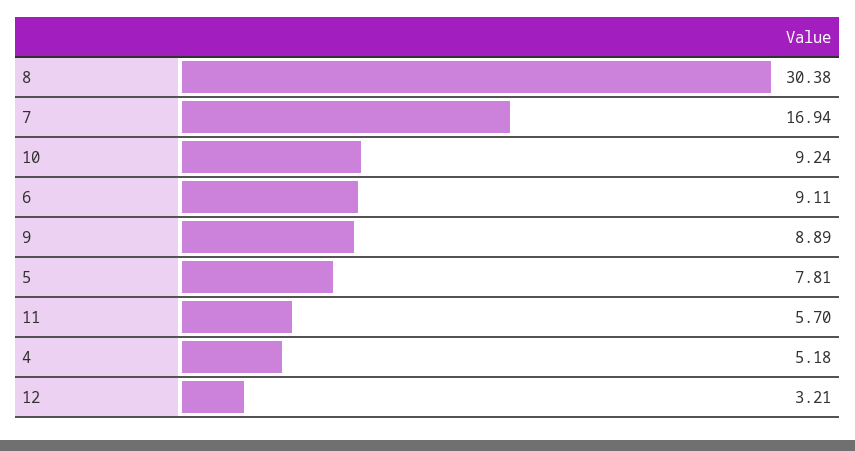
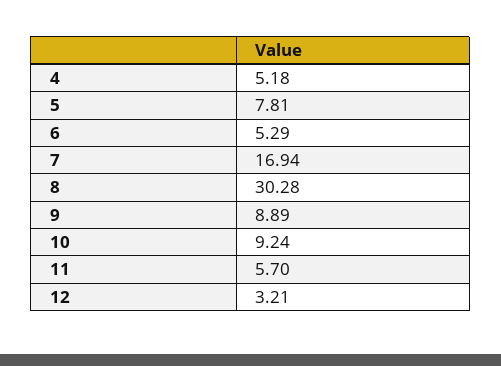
  {
-   "8": 30.38,
+   "8": 30.28,
    "7": 16.94,
    "10": 9.24,
-   "6": 9.11,
+   "6": 5.29,
    "9": 8.89,
    "5": 7.81,
    "11": 5.7,
    "4": 5.18,
    "12": 3.21
  }

